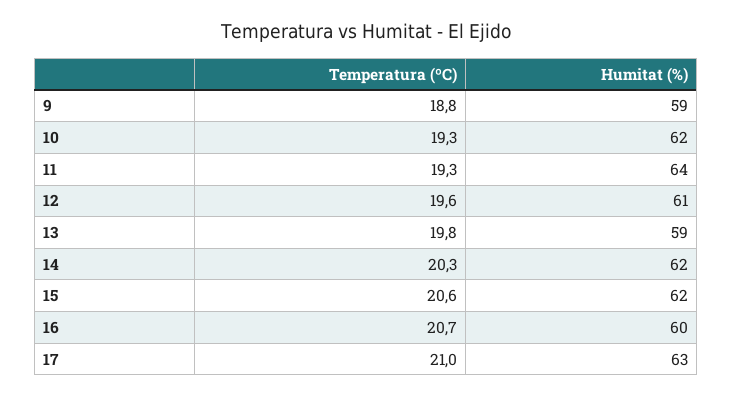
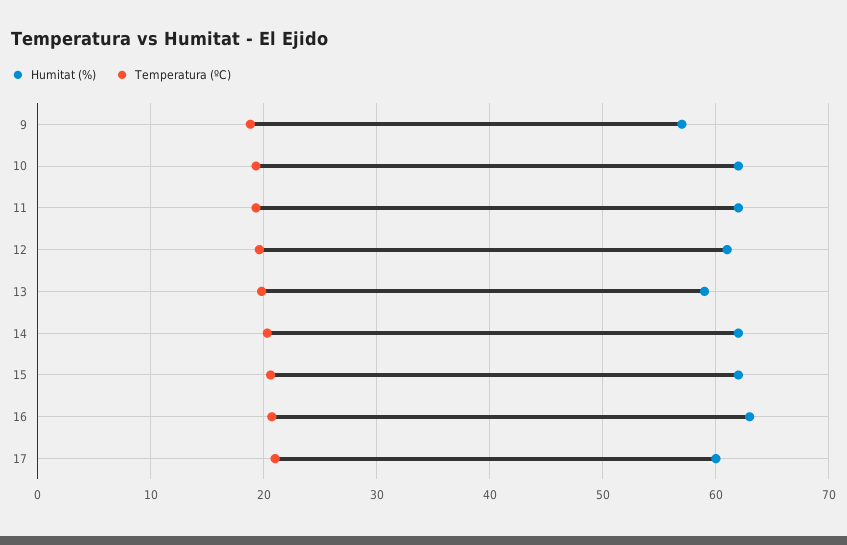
  {
    "Temperatura (ºC)": {
      "9": 18.8,
      "10": 19.3,
      "11": 19.3,
      "12": 19.6,
      "13": 19.8,
      "14": 20.3,
      "15": 20.6,
      "16": 20.7,
      "17": 21
    },
    "Humitat (%)": {
-     "9": 59,
+     "9": 57,
      "10": 62,
-     "11": 64,
+     "11": 62,
      "12": 61,
      "13": 59,
      "14": 62,
      "15": 62,
-     "16": 60,
+     "16": 63,
-     "17": 63
+     "17": 60
    }
  }

